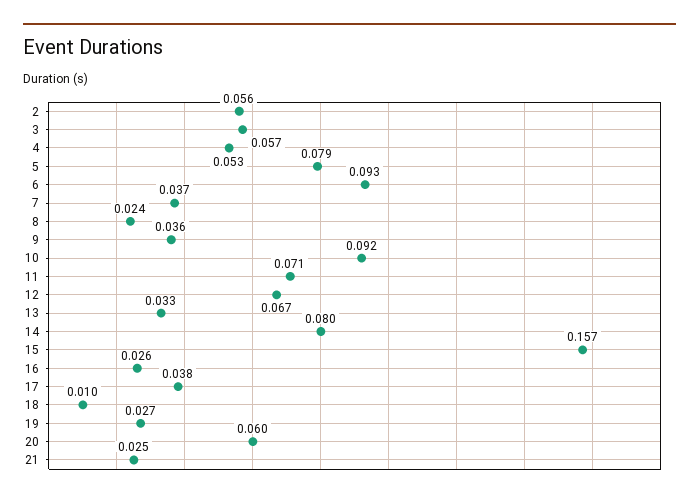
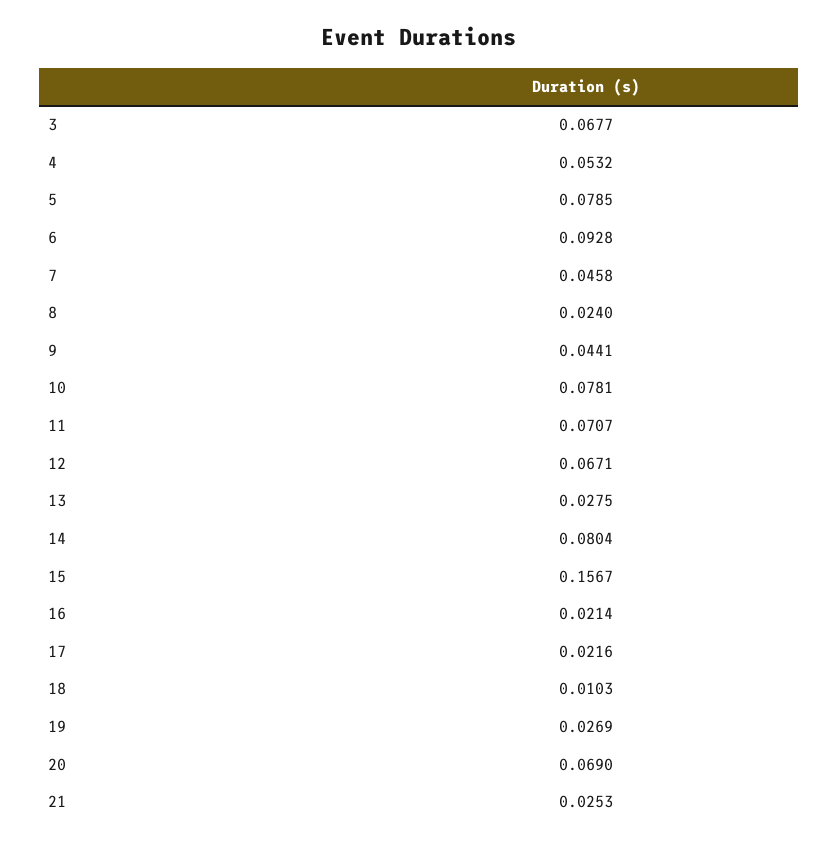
  {
-   "2": 0.056,
-   "3": 0.057,
+   "3": 0.0677,
    "4": 0.0532,
    "5": 0.0785,
    "6": 0.0928,
-   "7": 0.037,
+   "7": 0.0458,
    "8": 0.024,
-   "9": 0.036,
+   "9": 0.0441,
-   "10": 0.092,
+   "10": 0.0781,
    "11": 0.0707,
    "12": 0.0671,
-   "13": 0.033,
+   "13": 0.0275,
    "14": 0.0804,
    "15": 0.1567,
-   "16": 0.026,
+   "16": 0.0214,
-   "17": 0.038,
+   "17": 0.0216,
    "18": 0.0103,
    "19": 0.0269,
-   "20": 0.06,
+   "20": 0.069,
    "21": 0.0253
  }

